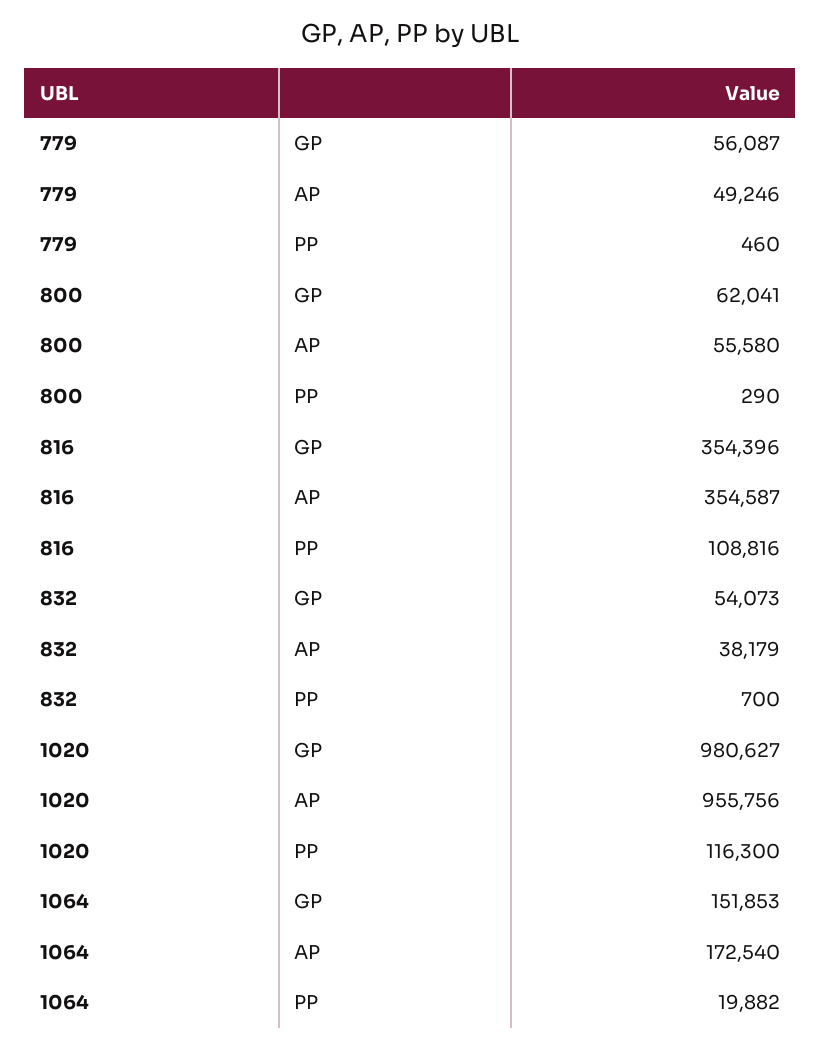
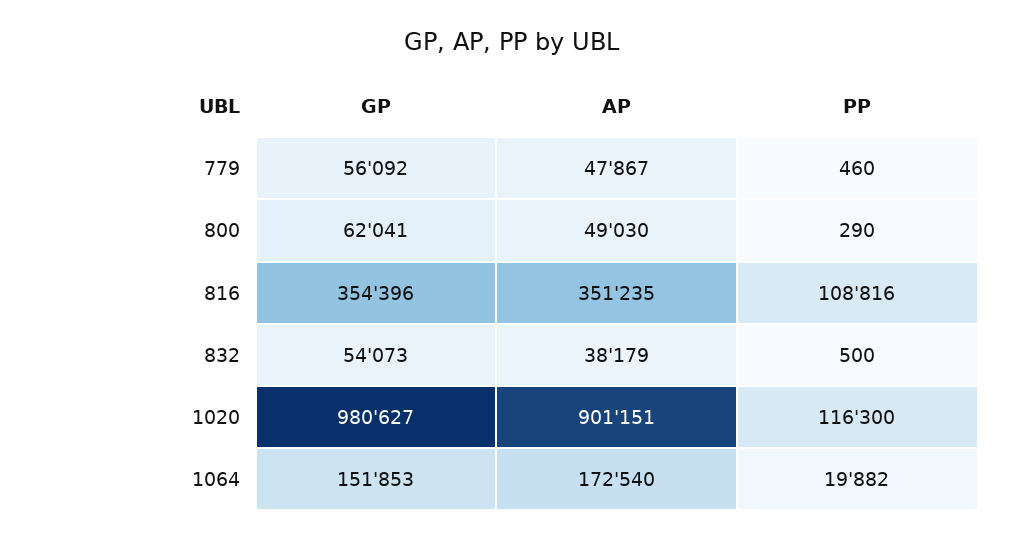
  {
    "779": {
-     "GP": 56087,
+     "GP": 56092,
-     "AP": 49246,
+     "AP": 47867,
      "PP": 460
    },
    "800": {
      "GP": 62041,
-     "AP": 55580,
+     "AP": 49030,
      "PP": 290
    },
    "816": {
      "GP": 354396,
-     "AP": 354587,
+     "AP": 351235,
      "PP": 108816
    },
    "832": {
      "GP": 54073,
      "AP": 38179,
-     "PP": 700
+     "PP": 500
    },
    "1020": {
      "GP": 980627,
-     "AP": 955756,
+     "AP": 901151,
      "PP": 116300
    },
    "1064": {
      "GP": 151853,
      "AP": 172540,
      "PP": 19882
    }
  }

